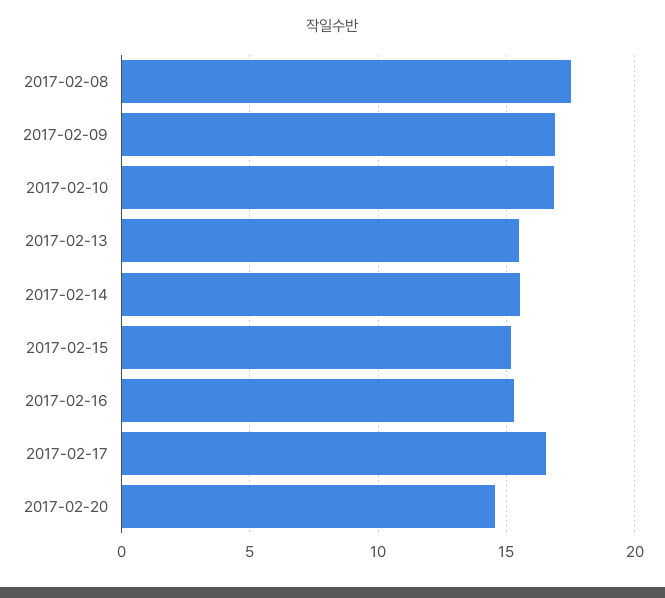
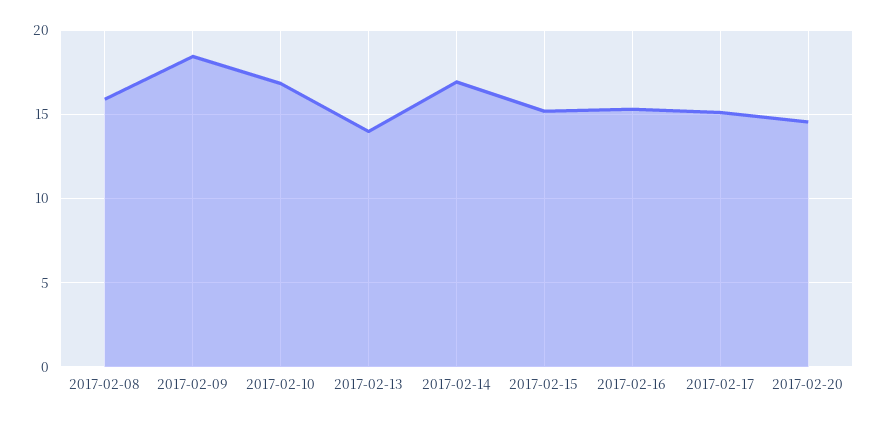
  {
-   "2017-02-08": 17.5,
+   "2017-02-08": 16,
-   "2017-02-09": 17,
+   "2017-02-09": 18.5,
    "2017-02-10": 17,
-   "2017-02-13": 15.5,
+   "2017-02-13": 14,
-   "2017-02-14": 15.5,
+   "2017-02-14": 17,
    "2017-02-15": 15,
    "2017-02-16": 15.5,
-   "2017-02-17": 16.5,
+   "2017-02-17": 15,
    "2017-02-20": 14.5
  }

